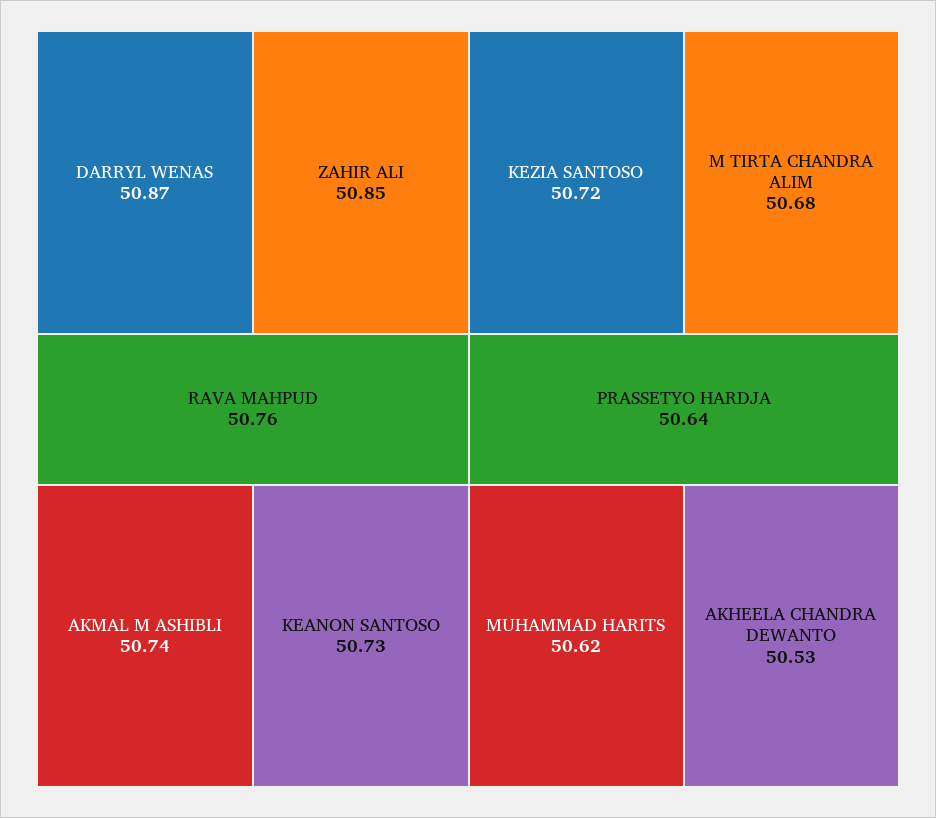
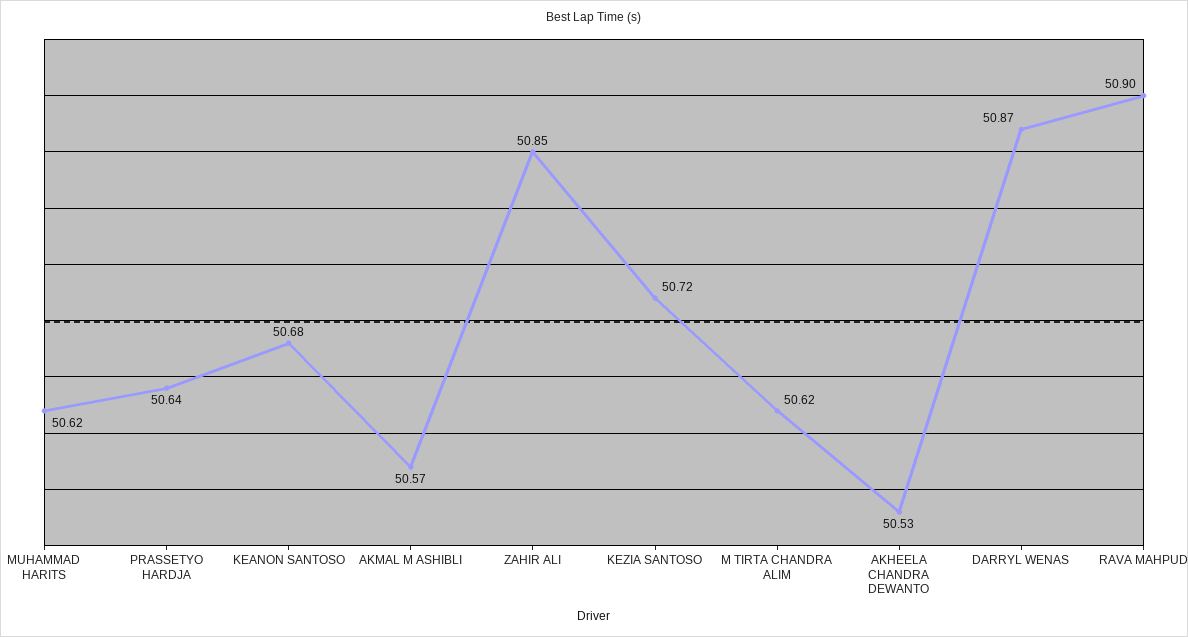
  {
    "DARRYL WENAS": 50.87,
    "ZAHIR ALI": 50.85,
-   "RAVA MAHPUD": 50.76,
+   "RAVA MAHPUD": 50.9,
-   "AKMAL M ASHIBLI": 50.74,
+   "AKMAL M ASHIBLI": 50.57,
-   "KEANON SANTOSO": 50.73,
+   "KEANON SANTOSO": 50.68,
    "KEZIA SANTOSO": 50.72,
-   "M TIRTA CHANDRA ALIM": 50.68,
+   "M TIRTA CHANDRA ALIM": 50.62,
    "PRASSETYO HARDJA": 50.64,
    "MUHAMMAD HARITS": 50.62,
    "AKHEELA CHANDRA DEWANTO": 50.53
  }

